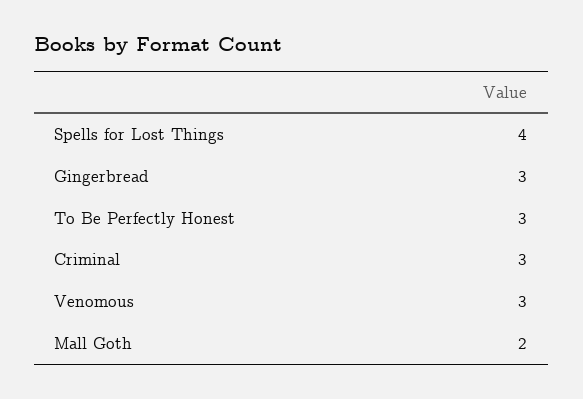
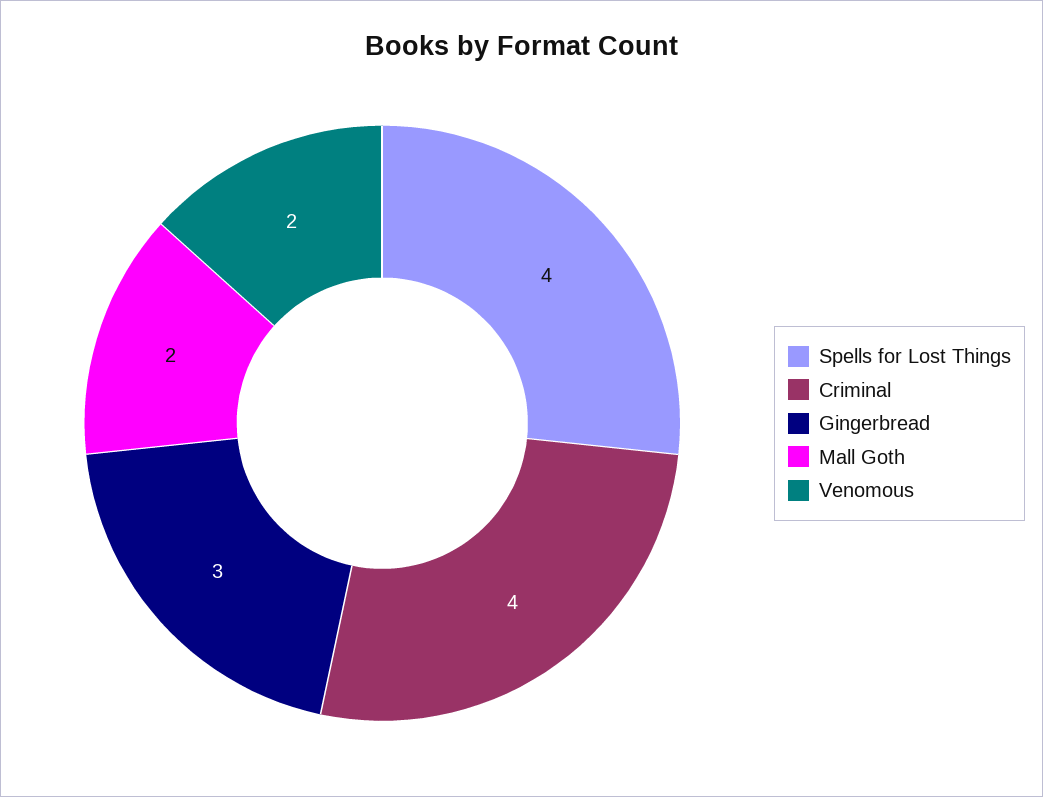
  {
    "Spells for Lost Things": 4,
    "Gingerbread": 3,
-   "To Be Perfectly Honest": 3,
-   "Criminal": 3,
+   "Criminal": 4,
-   "Venomous": 3,
+   "Venomous": 2,
    "Mall Goth": 2
  }

